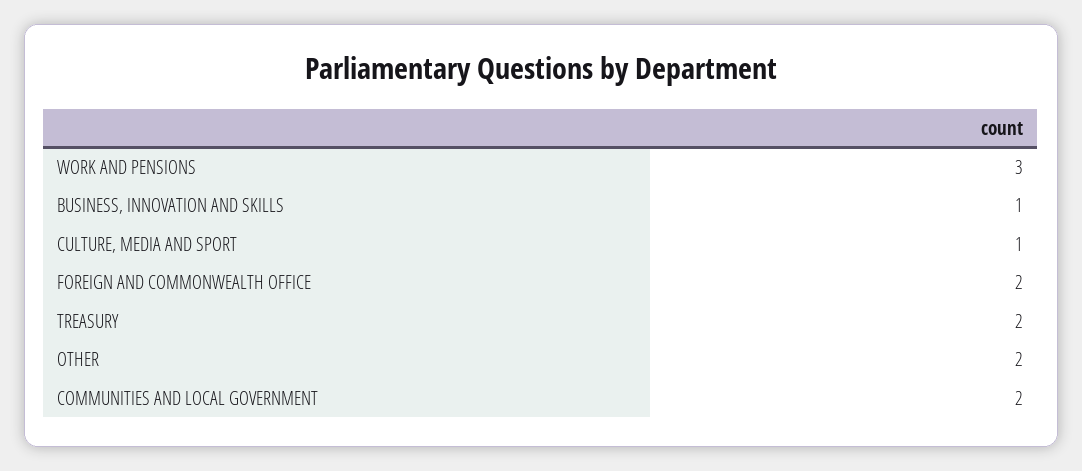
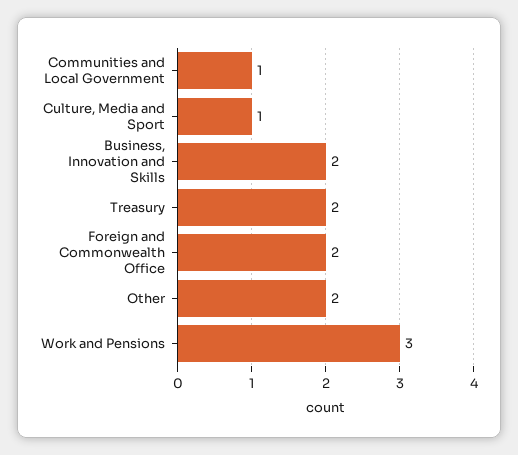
  {
    "WORK AND PENSIONS": 3,
-   "BUSINESS, INNOVATION AND SKILLS": 1,
+   "BUSINESS, INNOVATION AND SKILLS": 2,
    "CULTURE, MEDIA AND SPORT": 1,
    "FOREIGN AND COMMONWEALTH OFFICE": 2,
    "TREASURY": 2,
    "OTHER": 2,
-   "COMMUNITIES AND LOCAL GOVERNMENT": 2
+   "COMMUNITIES AND LOCAL GOVERNMENT": 1
  }

